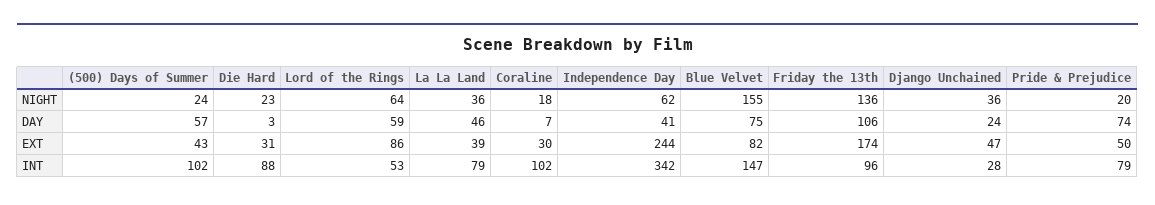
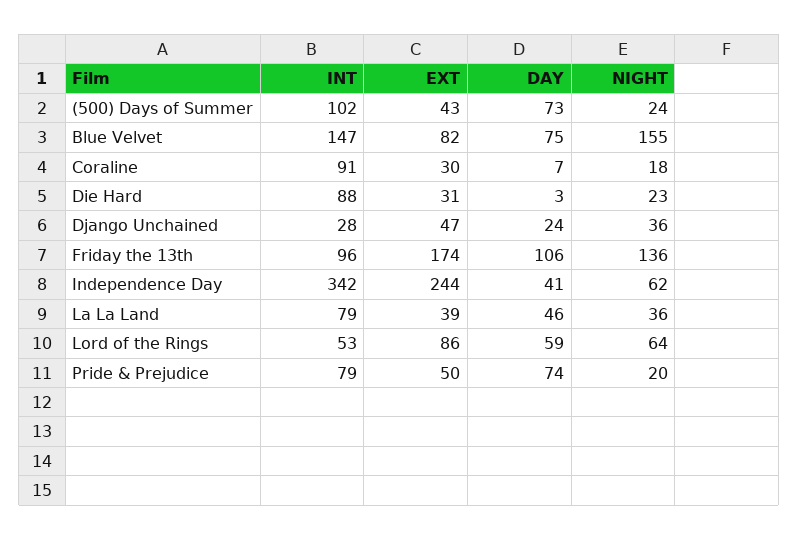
  {
    "(500) Days of Summer": {
      "NIGHT": 24,
-     "DAY": 57,
+     "DAY": 73,
      "EXT": 43,
      "INT": 102
    },
    "Die Hard": {
      "NIGHT": 23,
      "DAY": 3,
      "EXT": 31,
      "INT": 88
    },
    "Lord of the Rings": {
      "NIGHT": 64,
      "DAY": 59,
      "EXT": 86,
      "INT": 53
    },
    "La La Land": {
      "NIGHT": 36,
      "DAY": 46,
      "EXT": 39,
      "INT": 79
    },
    "Coraline": {
      "NIGHT": 18,
      "DAY": 7,
      "EXT": 30,
-     "INT": 102
+     "INT": 91
    },
    "Independence Day": {
      "NIGHT": 62,
      "DAY": 41,
      "EXT": 244,
      "INT": 342
    },
    "Blue Velvet": {
      "NIGHT": 155,
      "DAY": 75,
      "EXT": 82,
      "INT": 147
    },
    "Friday the 13th": {
      "NIGHT": 136,
      "DAY": 106,
      "EXT": 174,
      "INT": 96
    },
    "Django Unchained": {
      "NIGHT": 36,
      "DAY": 24,
      "EXT": 47,
      "INT": 28
    },
    "Pride & Prejudice": {
      "NIGHT": 20,
      "DAY": 74,
      "EXT": 50,
      "INT": 79
    }
  }

